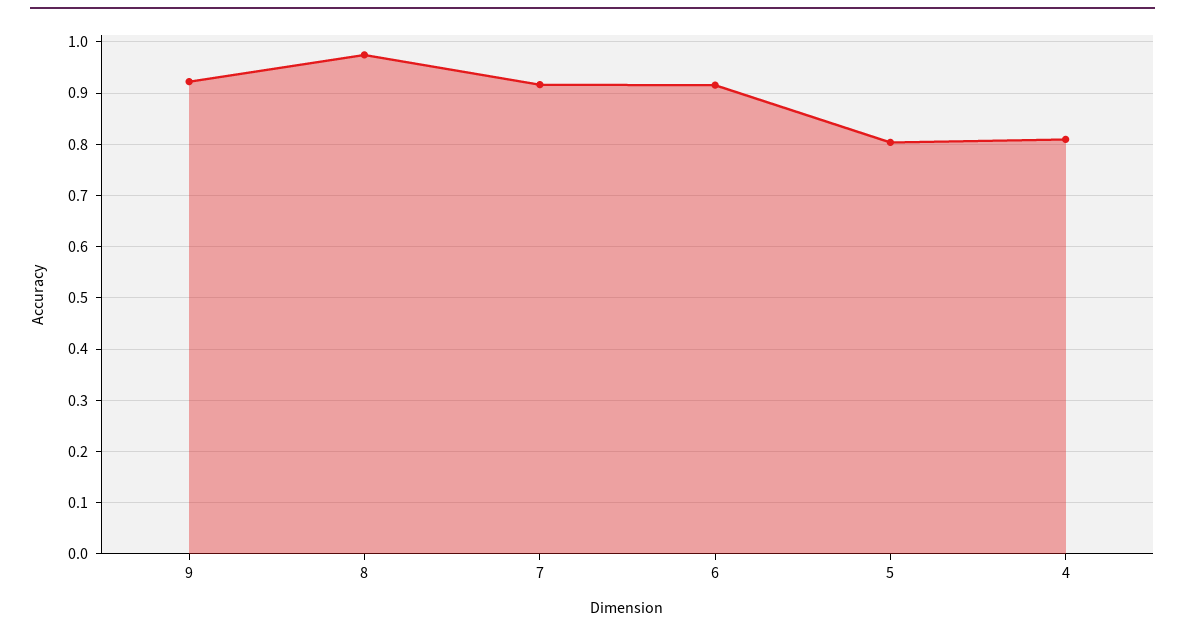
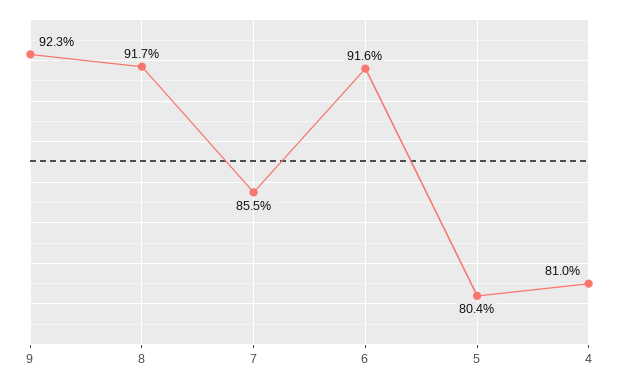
  {
    "9": 0.923,
-   "8": 0.98,
+   "8": 0.917,
-   "7": 0.92,
+   "7": 0.855,
    "6": 0.916,
    "5": 0.804,
    "4": 0.81
  }

